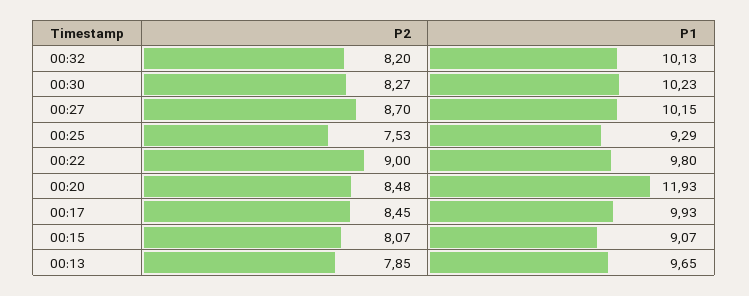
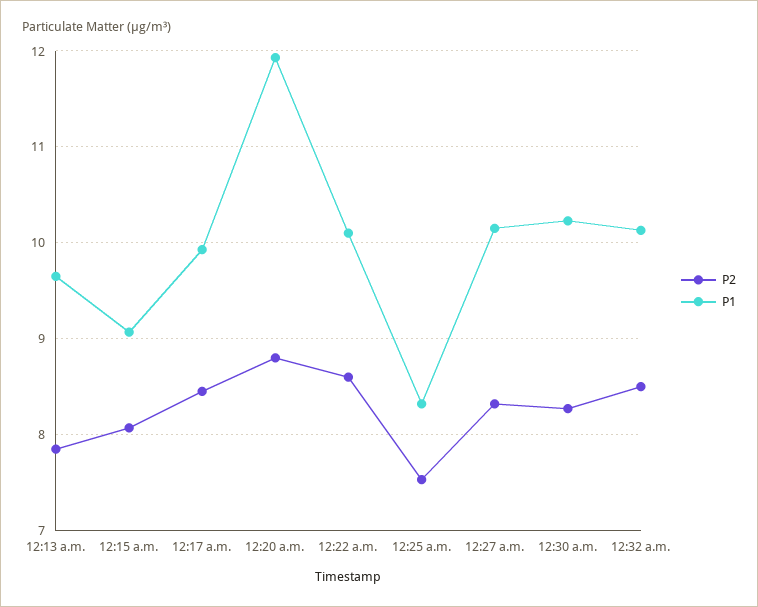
  {
    "P2": {
-     "00:32": 8.2,
+     "00:32": 8.5,
      "00:30": 8.27,
-     "00:27": 8.7,
+     "00:27": 8.3,
      "00:25": 7.53,
-     "00:22": 9,
+     "00:22": 8.6,
-     "00:20": 8.48,
+     "00:20": 8.8,
      "00:17": 8.45,
      "00:15": 8.07,
      "00:13": 7.85
    },
    "P1": {
      "00:32": 10.13,
      "00:30": 10.23,
      "00:27": 10.15,
-     "00:25": 9.29,
+     "00:25": 8.3,
-     "00:22": 9.8,
+     "00:22": 10.1,
      "00:20": 11.93,
      "00:17": 9.93,
      "00:15": 9.07,
      "00:13": 9.65
    }
  }

